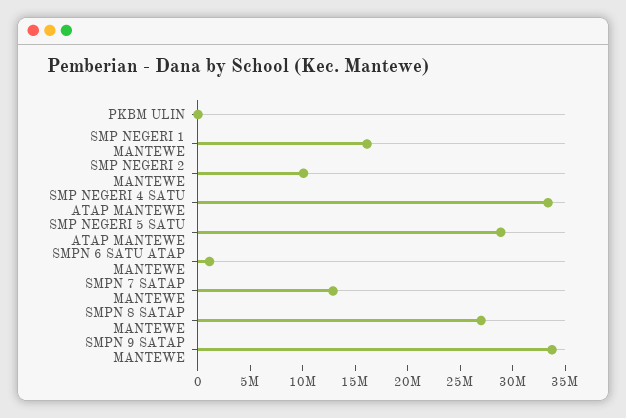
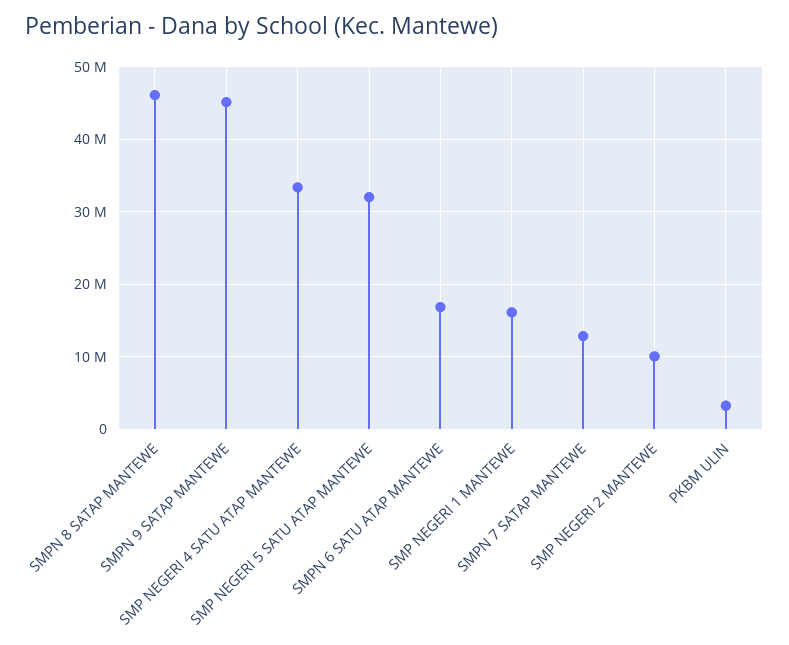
  {
-   "PKBM ULIN": 0,
+   "PKBM ULIN": 3000000,
    "SMP NEGERI 1 MANTEWE": 16000000,
    "SMP NEGERI 2 MANTEWE": 10000000,
    "SMP NEGERI 4 SATU ATAP MANTEWE": 33000000,
-   "SMP NEGERI 5 SATU ATAP MANTEWE": 29000000,
+   "SMP NEGERI 5 SATU ATAP MANTEWE": 32000000,
-   "SMPN 6 SATU ATAP MANTEWE": 1000000,
+   "SMPN 6 SATU ATAP MANTEWE": 17000000,
    "SMPN 7 SATAP MANTEWE": 13000000,
-   "SMPN 8 SATAP MANTEWE": 27000000,
+   "SMPN 8 SATAP MANTEWE": 46000000,
-   "SMPN 9 SATAP MANTEWE": 34000000
+   "SMPN 9 SATAP MANTEWE": 45000000
  }

